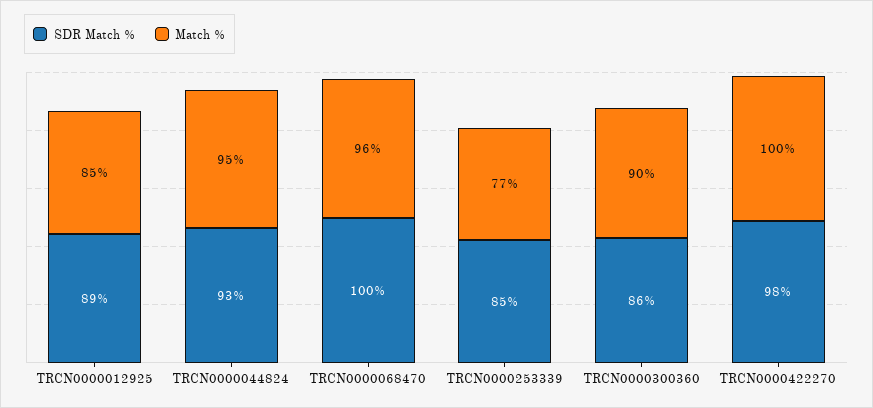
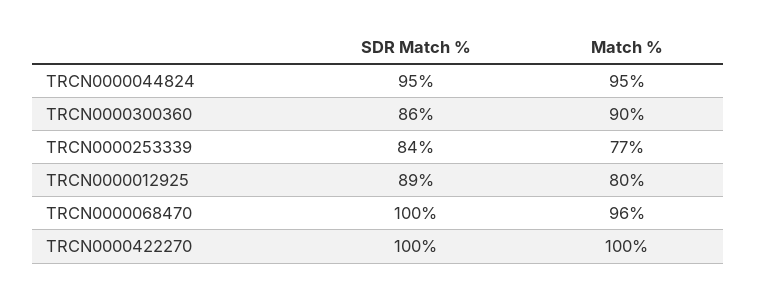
  {
    "SDR Match %": {
      "TRCN0000012925": 89,
-     "TRCN0000044824": 93,
+     "TRCN0000044824": 95,
      "TRCN0000068470": 100,
-     "TRCN0000253339": 85,
+     "TRCN0000253339": 84,
      "TRCN0000300360": 86,
-     "TRCN0000422270": 98
+     "TRCN0000422270": 100
    },
    "Match %": {
-     "TRCN0000012925": 85,
+     "TRCN0000012925": 80,
      "TRCN0000044824": 95,
      "TRCN0000068470": 96,
      "TRCN0000253339": 77,
      "TRCN0000300360": 90,
      "TRCN0000422270": 100
    }
  }

